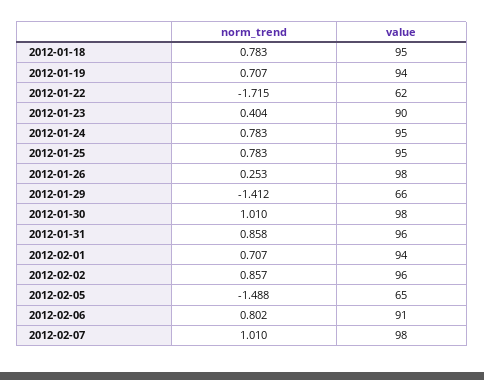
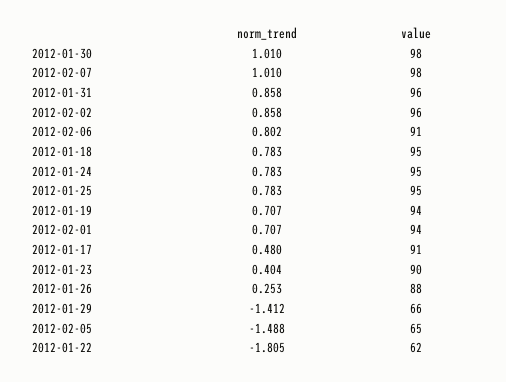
  {
    "norm_trend": {
      "2012-01-18": 0.783,
      "2012-01-19": 0.707,
-     "2012-01-22": -1.715,
+     "2012-01-22": -1.805,
      "2012-01-23": 0.404,
      "2012-01-24": 0.783,
      "2012-01-25": 0.783,
      "2012-01-26": 0.253,
      "2012-01-29": -1.412,
      "2012-01-30": 1.01,
      "2012-01-31": 0.858,
      "2012-02-01": 0.707,
-     "2012-02-02": 0.857,
+     "2012-02-02": 0.858,
      "2012-02-05": -1.488,
      "2012-02-06": 0.802,
-     "2012-02-07": 1.01
+     "2012-02-07": 1.01,
+     "2012-01-17": 0.48
    },
    "value": {
      "2012-01-18": 95,
      "2012-01-19": 94,
      "2012-01-22": 62,
      "2012-01-23": 90,
      "2012-01-24": 95,
      "2012-01-25": 95,
-     "2012-01-26": 98,
+     "2012-01-26": 88,
      "2012-01-29": 66,
      "2012-01-30": 98,
      "2012-01-31": 96,
      "2012-02-01": 94,
      "2012-02-02": 96,
      "2012-02-05": 65,
      "2012-02-06": 91,
-     "2012-02-07": 98
+     "2012-02-07": 98,
+     "2012-01-17": 91
    }
  }

